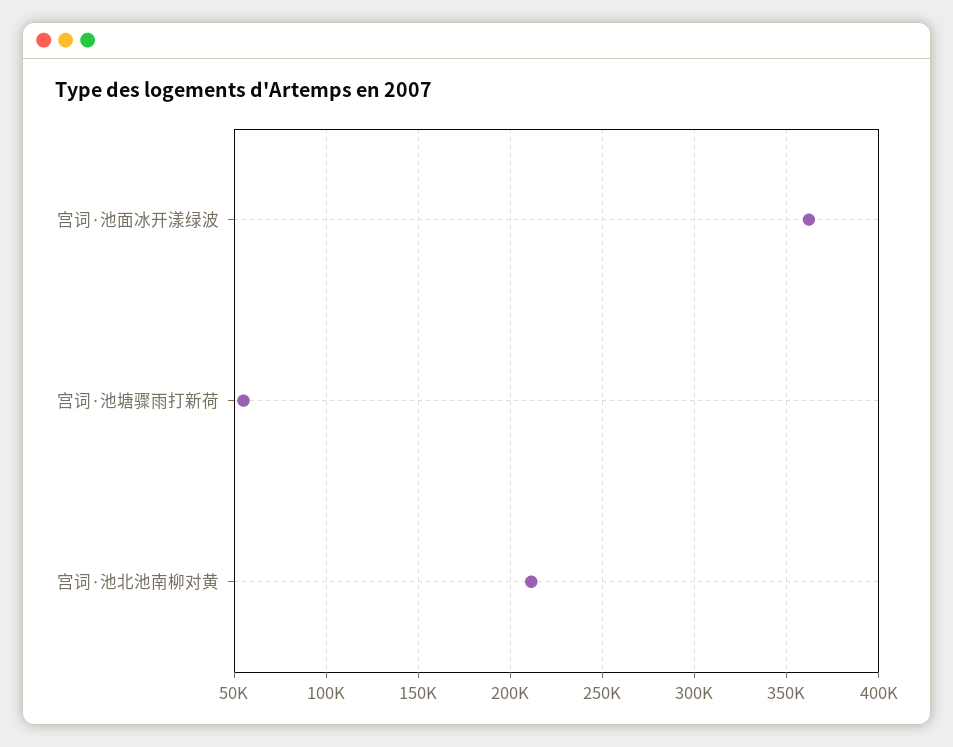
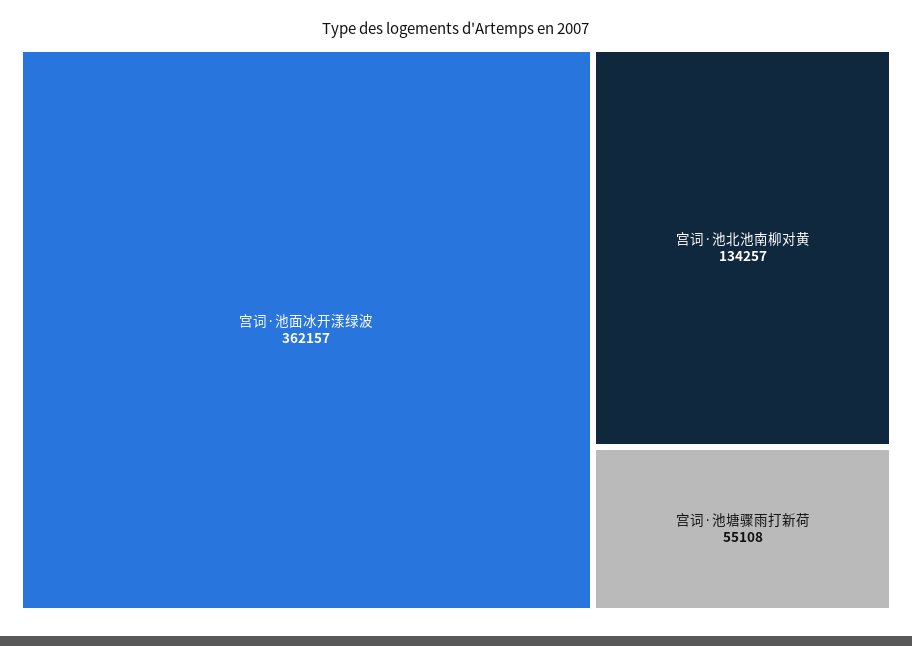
  {
    "宫词·池面冰开漾绿波": 362157,
    "宫词·池塘骤雨打新荷": 55108,
-   "宫词·池北池南柳对黄": 210000
+   "宫词·池北池南柳对黄": 134257
  }

